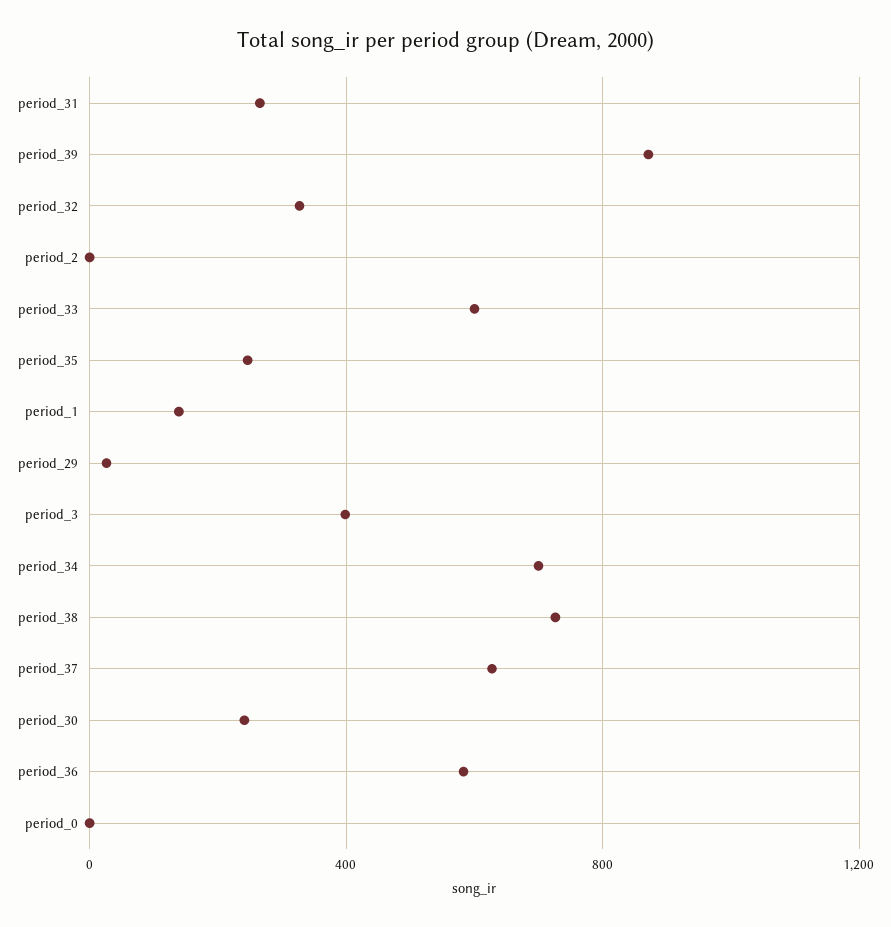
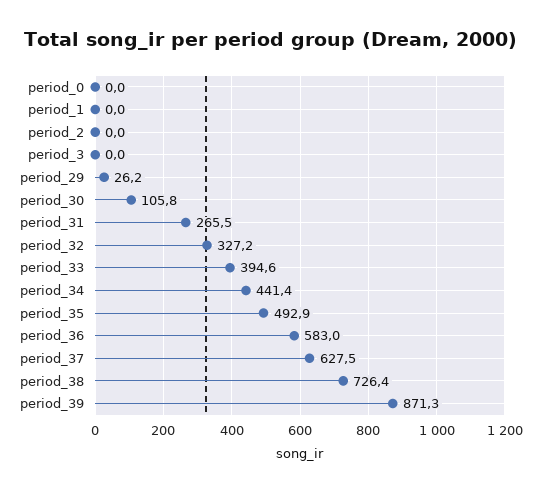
  {
    "period_31": 265.5,
    "period_39": 871.3,
    "period_32": 327.2,
    "period_2": 0,
-   "period_33": 600,
+   "period_33": 394.6,
-   "period_35": 250,
+   "period_35": 492.9,
-   "period_1": 150,
+   "period_1": 0,
    "period_29": 26.2,
-   "period_3": 400,
+   "period_3": 0,
-   "period_34": 700,
+   "period_34": 441.4,
    "period_38": 726.4,
    "period_37": 627.5,
-   "period_30": 250,
+   "period_30": 105.8,
    "period_36": 583,
    "period_0": 0
  }

